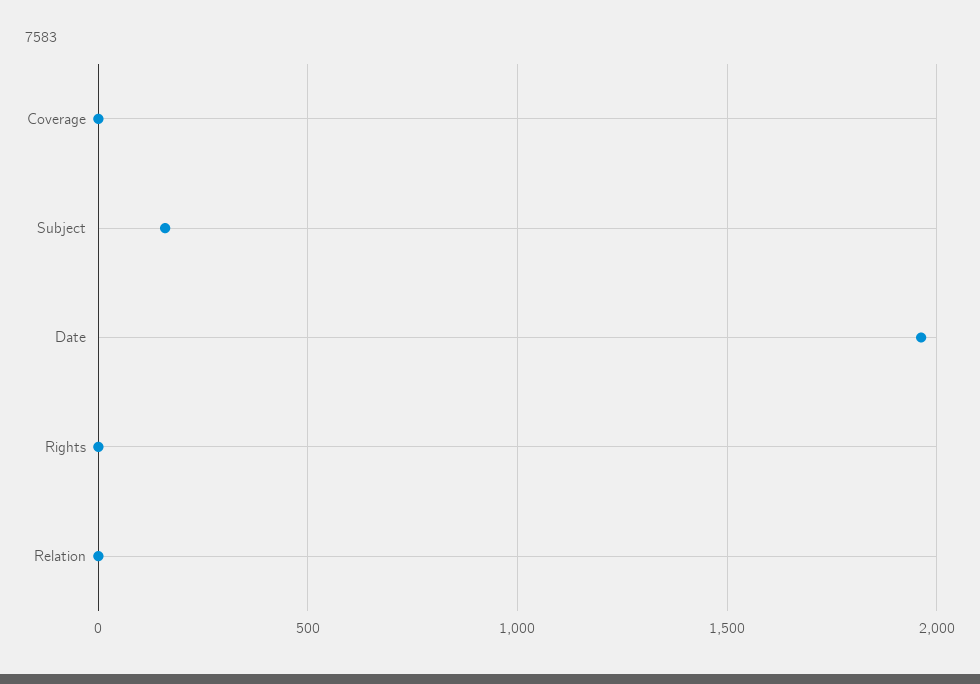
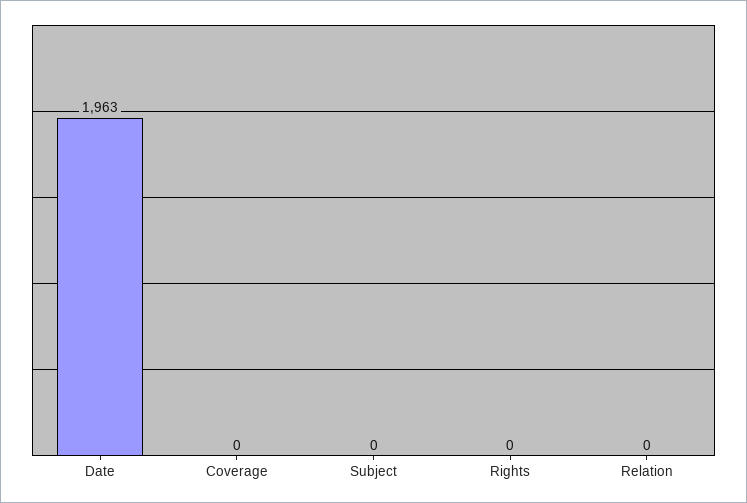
  {
    "Coverage": 0,
-   "Subject": 150,
+   "Subject": 0,
    "Date": 1963,
    "Rights": 0,
    "Relation": 0
  }

